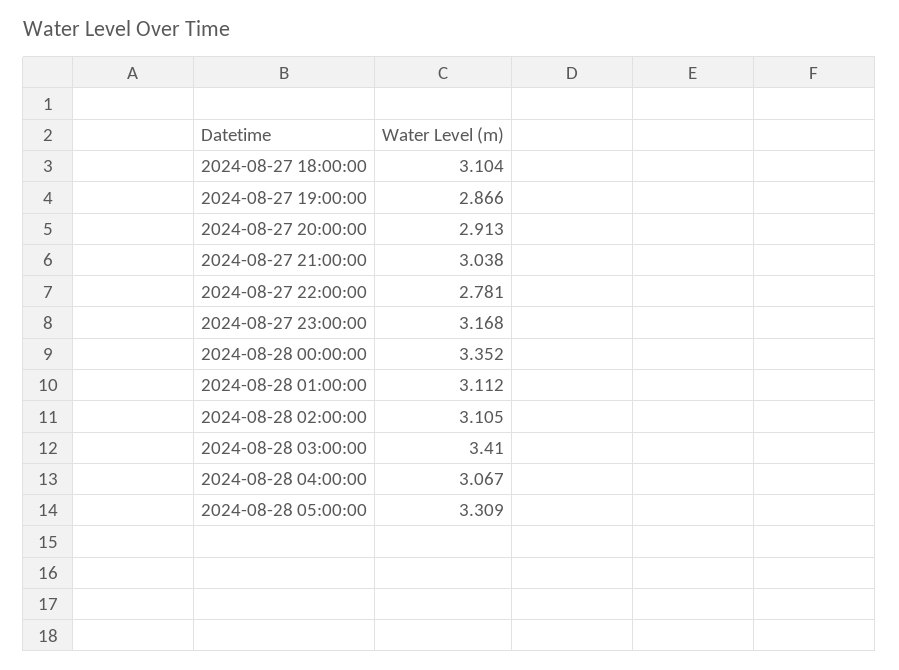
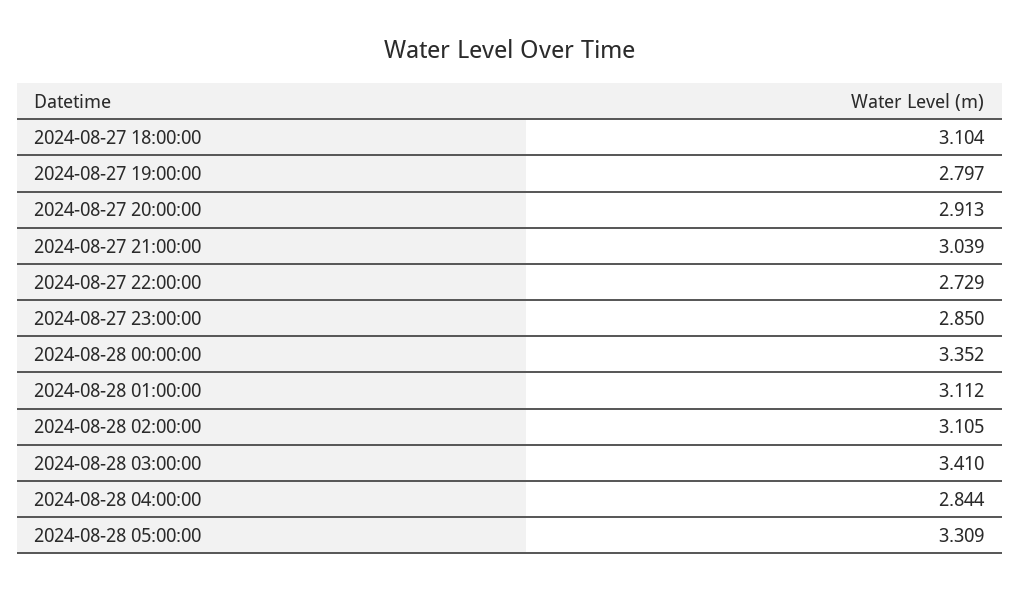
  {
    "2024-08-27 18:00:00": 3.104,
-   "2024-08-27 19:00:00": 2.866,
+   "2024-08-27 19:00:00": 2.797,
    "2024-08-27 20:00:00": 2.913,
-   "2024-08-27 21:00:00": 3.038,
+   "2024-08-27 21:00:00": 3.039,
-   "2024-08-27 22:00:00": 2.781,
+   "2024-08-27 22:00:00": 2.729,
-   "2024-08-27 23:00:00": 3.168,
+   "2024-08-27 23:00:00": 2.85,
    "2024-08-28 00:00:00": 3.352,
    "2024-08-28 01:00:00": 3.112,
    "2024-08-28 02:00:00": 3.105,
    "2024-08-28 03:00:00": 3.41,
-   "2024-08-28 04:00:00": 3.067,
+   "2024-08-28 04:00:00": 2.844,
    "2024-08-28 05:00:00": 3.309
  }

